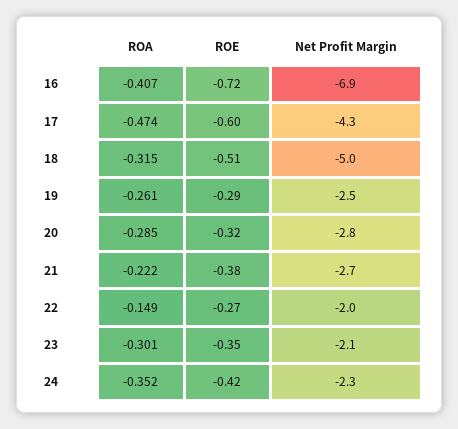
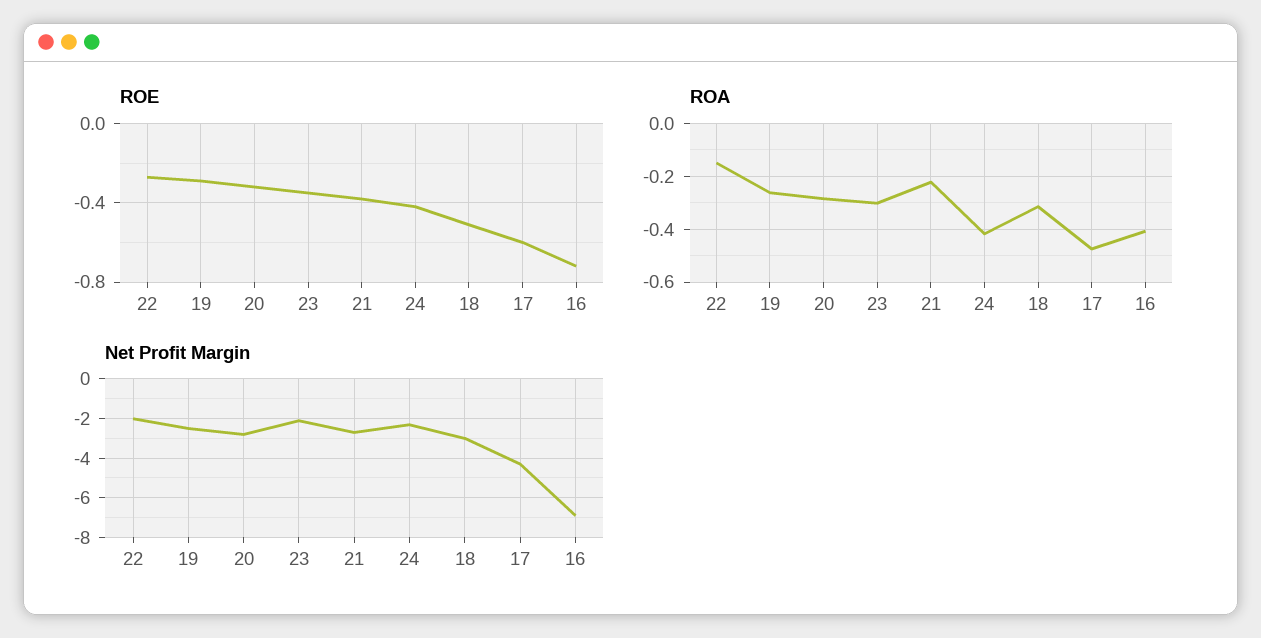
  {
    "ROA": {
      "16": -0.407,
      "17": -0.474,
      "18": -0.315,
      "19": -0.261,
      "20": -0.285,
      "21": -0.222,
      "22": -0.149,
      "23": -0.301,
-     "24": -0.352
+     "24": -0.425
    },
    "ROE": {
      "16": -0.72,
      "17": -0.6,
      "18": -0.51,
      "19": -0.29,
      "20": -0.32,
      "21": -0.38,
      "22": -0.27,
      "23": -0.35,
      "24": -0.42
    },
    "Net Profit Margin": {
      "16": -6.9,
      "17": -4.3,
-     "18": -5,
+     "18": -3,
      "19": -2.5,
      "20": -2.8,
      "21": -2.7,
      "22": -2,
      "23": -2.1,
      "24": -2.3
    }
  }

